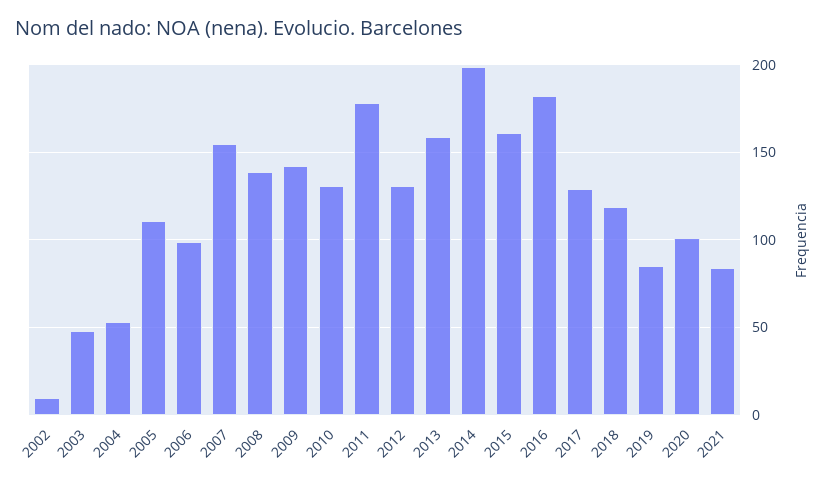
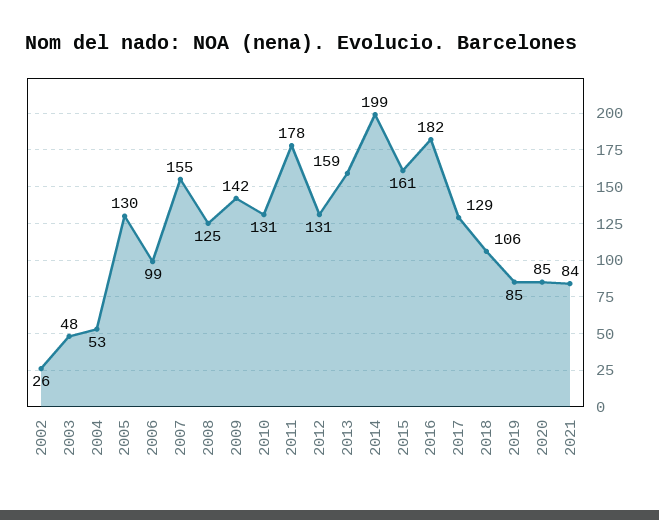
  {
-   "2002": 10,
+   "2002": 26,
    "2003": 48,
    "2004": 53,
-   "2005": 110,
+   "2005": 130,
    "2006": 99,
    "2007": 155,
-   "2008": 140,
+   "2008": 125,
    "2009": 142,
    "2010": 131,
    "2011": 178,
    "2012": 131,
    "2013": 159,
    "2014": 199,
    "2015": 161,
    "2016": 182,
    "2017": 129,
-   "2018": 120,
+   "2018": 106,
    "2019": 85,
-   "2020": 100,
+   "2020": 85,
    "2021": 84
  }

